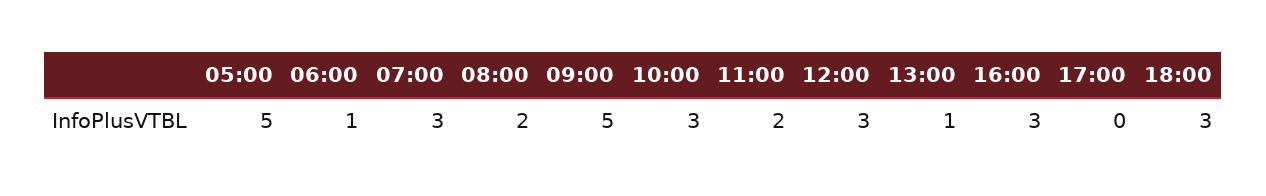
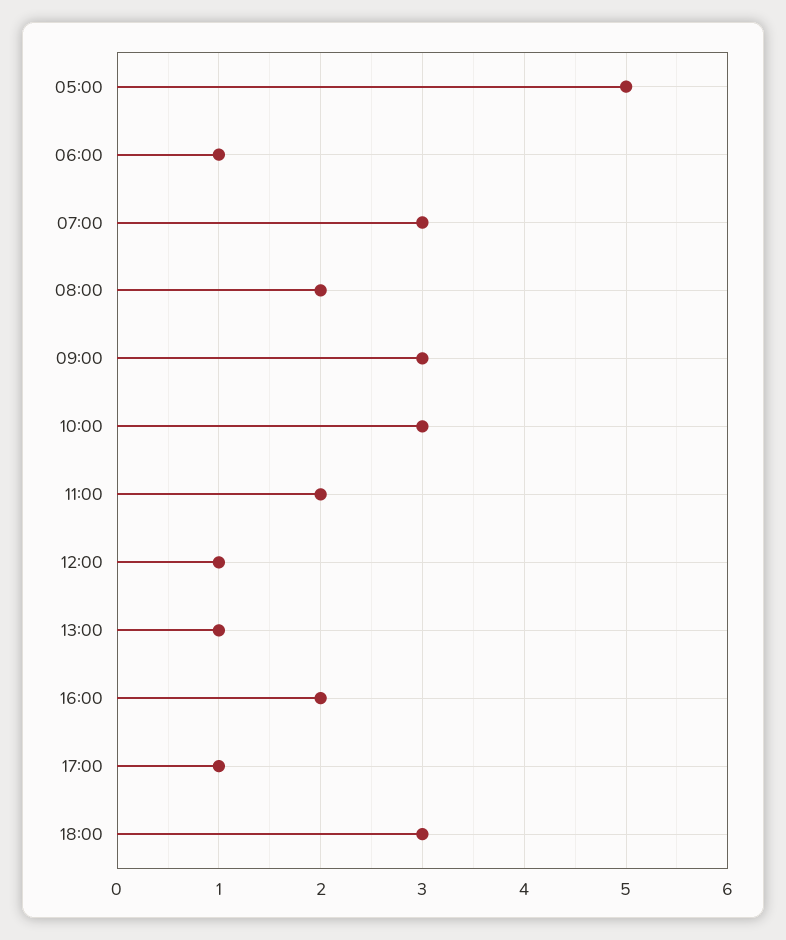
  {
    "05:00": 5,
    "06:00": 1,
    "07:00": 3,
    "08:00": 2,
-   "09:00": 5,
+   "09:00": 3,
    "10:00": 3,
    "11:00": 2,
-   "12:00": 3,
+   "12:00": 1,
    "13:00": 1,
-   "16:00": 3,
+   "16:00": 2,
-   "17:00": 0,
+   "17:00": 1,
    "18:00": 3
  }

